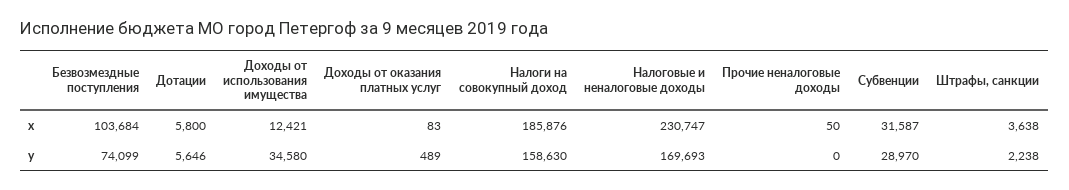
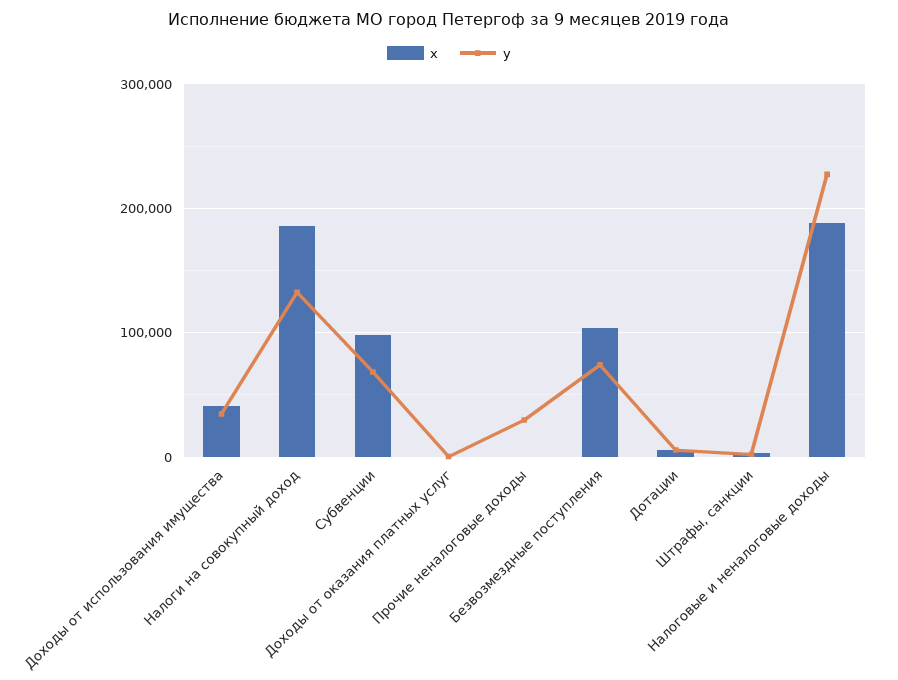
  {
    "x": {
      "Безвозмездные поступления": 103684,
      "Дотации": 5800,
-     "Доходы от использования имущества": 12421,
+     "Доходы от использования имущества": 40000,
      "Доходы от оказания платных услуг": 83,
      "Налоги на совокупный доход": 185876,
-     "Налоговые и неналоговые доходы": 230747,
+     "Налоговые и неналоговые доходы": 190000,
      "Прочие неналоговые доходы": 50,
-     "Субвенции": 31587,
+     "Субвенции": 100000,
      "Штрафы, санкции": 3638
    },
    "y": {
      "Безвозмездные поступления": 74099,
      "Дотации": 5646,
      "Доходы от использования имущества": 34580,
      "Доходы от оказания платных услуг": 489,
-     "Налоги на совокупный доход": 158630,
+     "Налоги на совокупный доход": 130000,
-     "Налоговые и неналоговые доходы": 169693,
+     "Налоговые и неналоговые доходы": 230000,
-     "Прочие неналоговые доходы": 0,
+     "Прочие неналоговые доходы": 30000,
-     "Субвенции": 28970,
+     "Субвенции": 70000,
      "Штрафы, санкции": 2238
    }
  }

